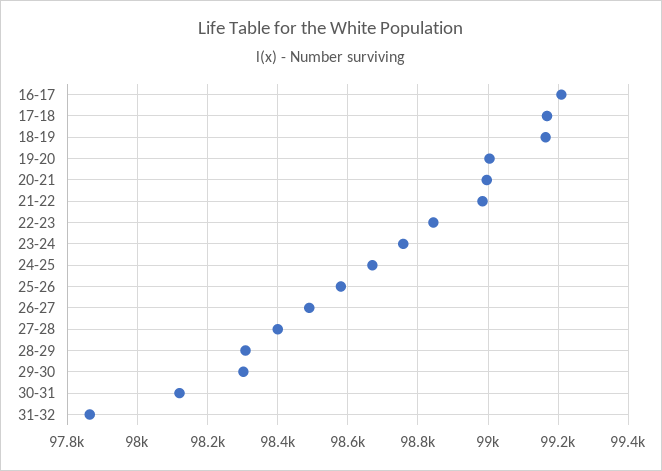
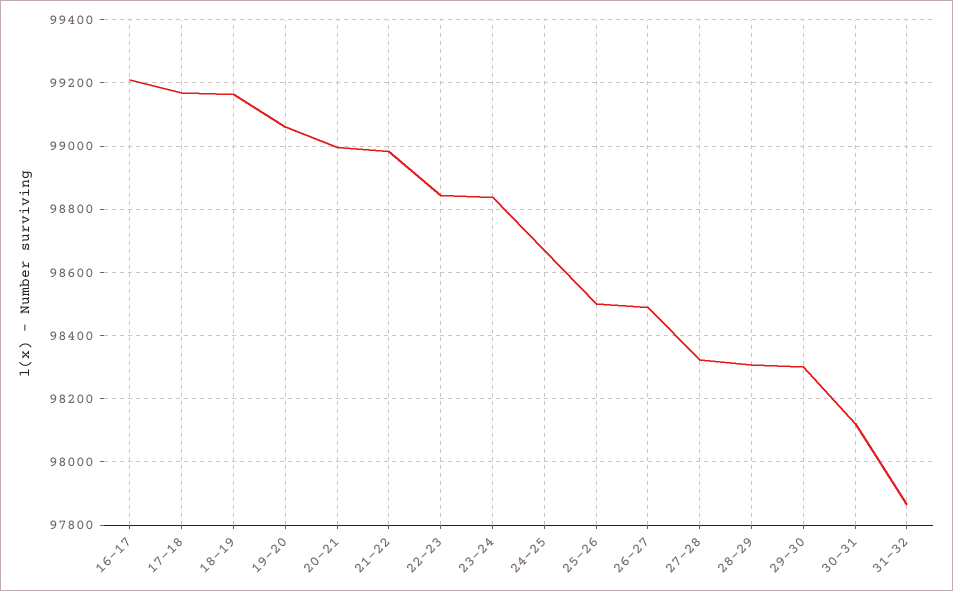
  {
    "16-17": 99200,
    "17-18": 99160,
    "18-19": 99160,
-   "19-20": 99000,
+   "19-20": 99060,
    "20-21": 99000,
    "21-22": 98980,
    "22-23": 98840,
-   "23-24": 98760,
+   "23-24": 98840,
    "24-25": 98680,
-   "25-26": 98580,
+   "25-26": 98500,
    "26-27": 98500,
-   "27-28": 98400,
+   "27-28": 98320,
    "28-29": 98300,
    "29-30": 98300,
    "30-31": 98120,
    "31-32": 97860
  }

